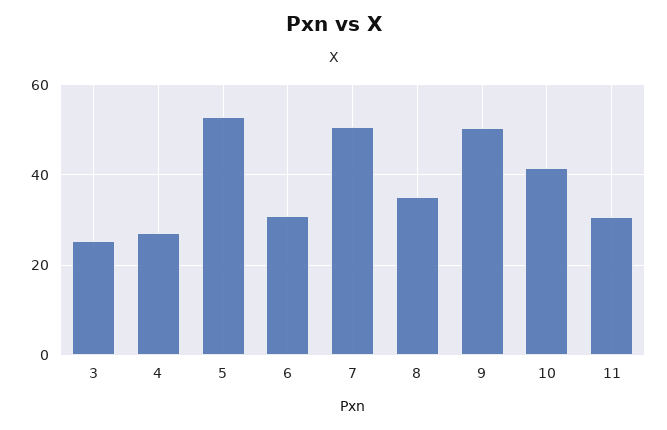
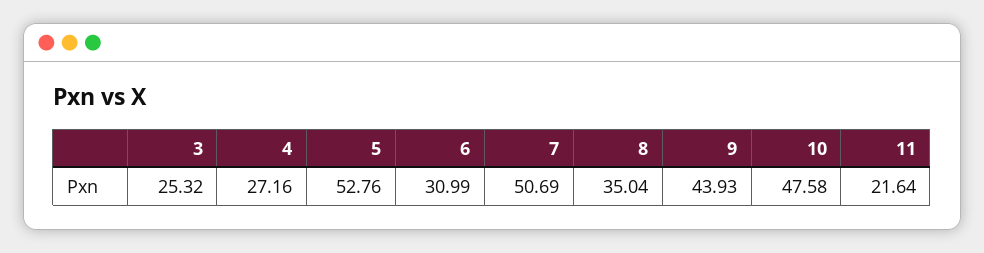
  {
    "3": 25.32,
    "4": 27.16,
    "5": 52.76,
    "6": 30.99,
    "7": 50.69,
    "8": 35.04,
-   "9": 50,
+   "9": 43.93,
-   "10": 42,
+   "10": 47.58,
-   "11": 30
+   "11": 21.64
  }

